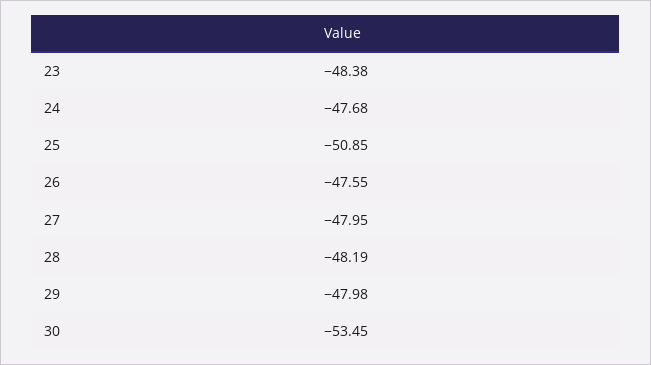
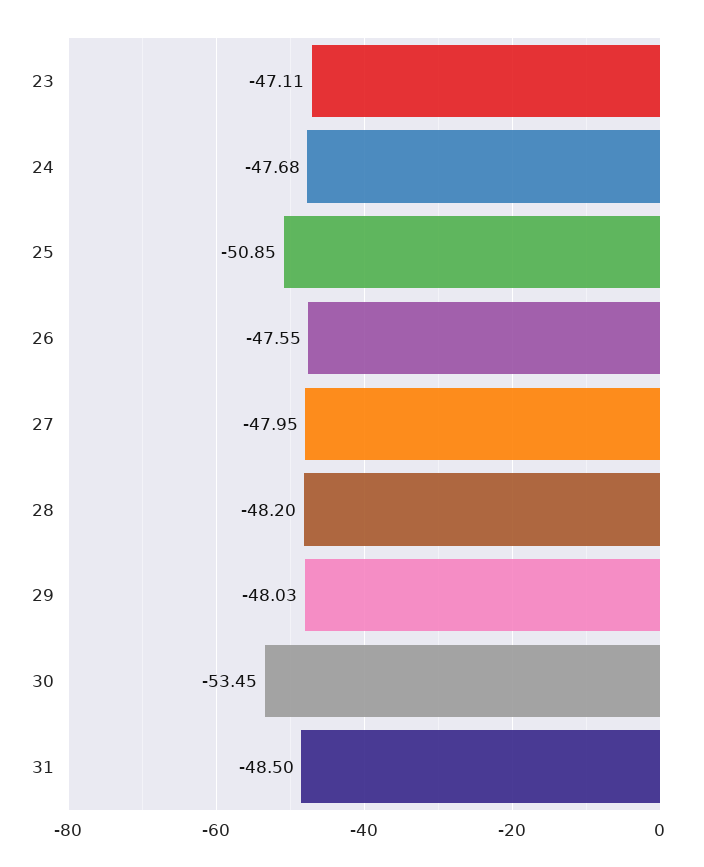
  {
-   "23": -48.38,
+   "23": -47.11,
    "24": -47.68,
    "25": -50.85,
    "26": -47.55,
    "27": -47.95,
-   "28": -48.19,
+   "28": -48.2,
-   "29": -47.98,
+   "29": -48.03,
-   "30": -53.45
+   "30": -53.45,
+   "31": -48.5
  }

